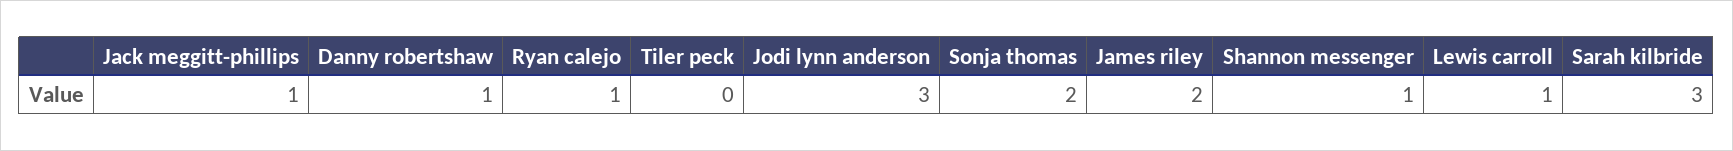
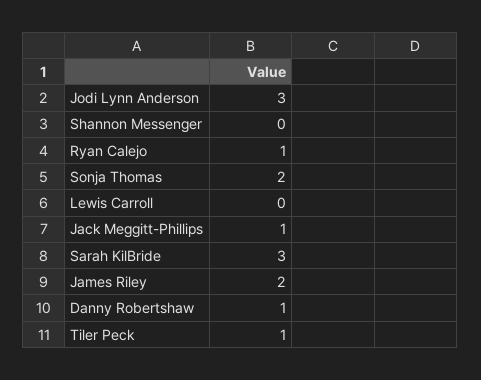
  {
    "Jack meggitt-phillips": 1,
    "Danny robertshaw": 1,
    "Ryan calejo": 1,
-   "Tiler peck": 0,
+   "Tiler peck": 1,
    "Jodi lynn anderson": 3,
    "Sonja thomas": 2,
    "James riley": 2,
-   "Shannon messenger": 1,
+   "Shannon messenger": 0,
-   "Lewis carroll": 1,
+   "Lewis carroll": 0,
    "Sarah kilbride": 3
  }

